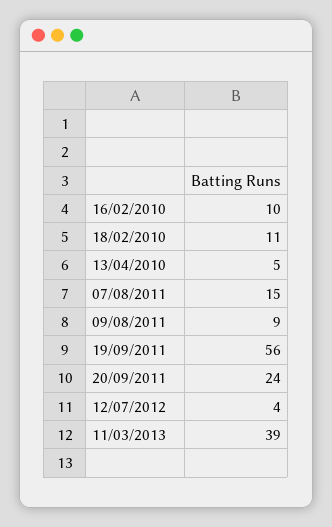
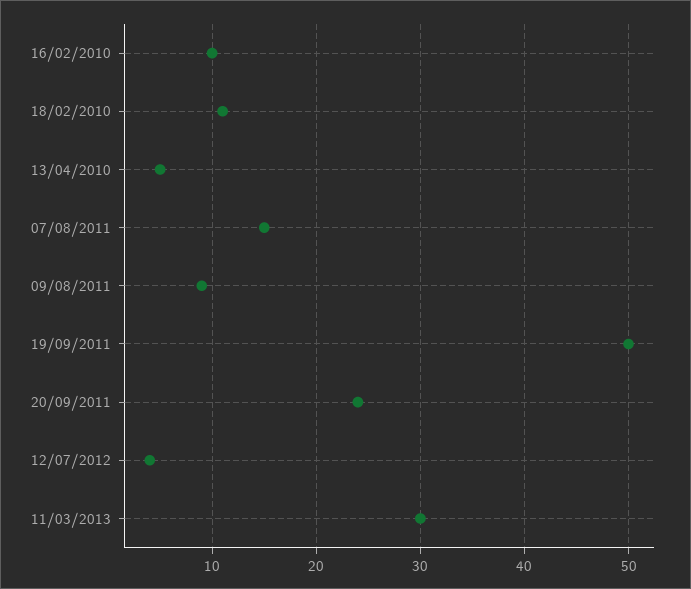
  {
    "16/02/2010": 10,
    "18/02/2010": 11,
    "13/04/2010": 5,
    "07/08/2011": 15,
    "09/08/2011": 9,
-   "19/09/2011": 56,
+   "19/09/2011": 50,
    "20/09/2011": 24,
    "12/07/2012": 4,
-   "11/03/2013": 39
+   "11/03/2013": 30
  }

